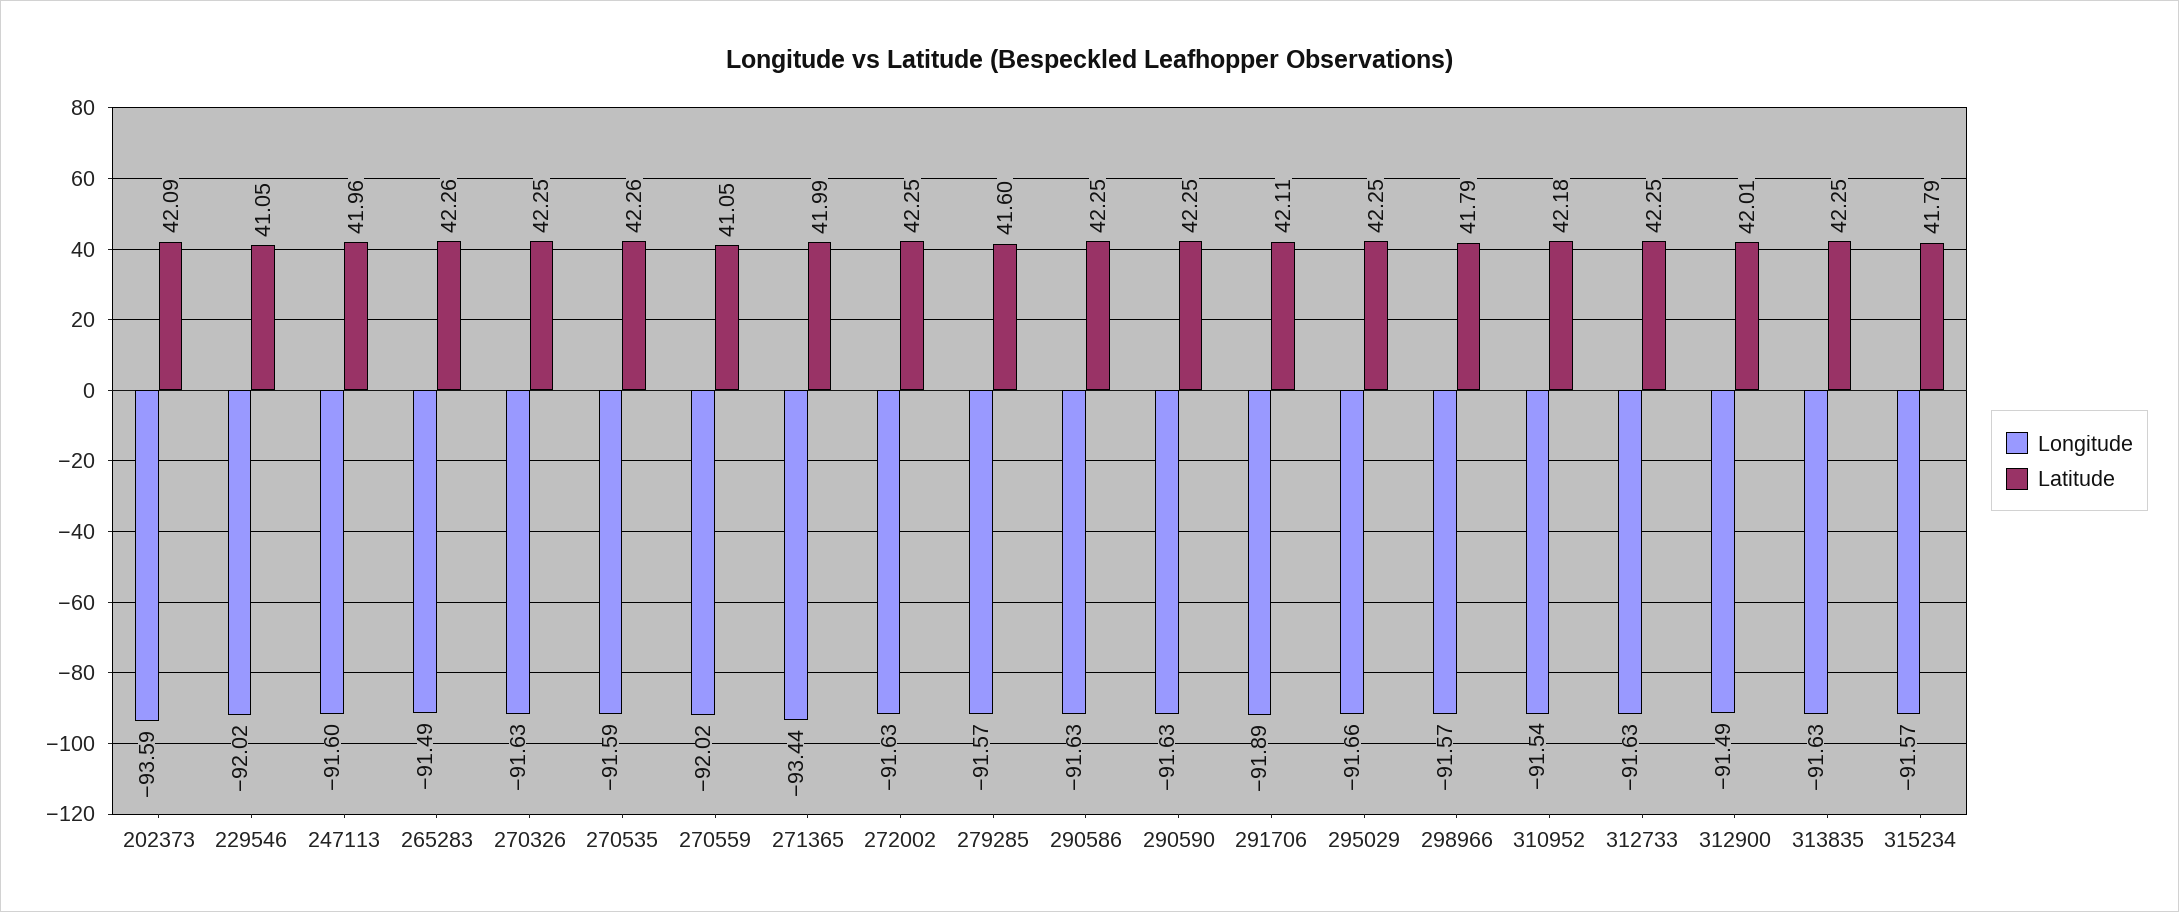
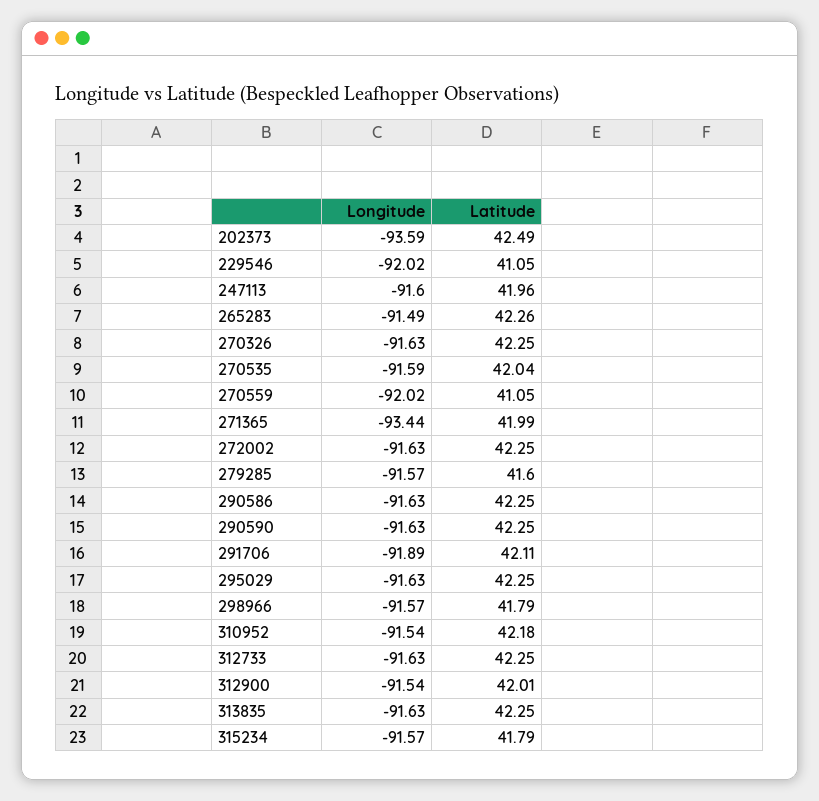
  {
    "Longitude": {
      "202373": -93.59,
      "229546": -92.02,
      "247113": -91.6,
      "265283": -91.49,
      "270326": -91.63,
      "270535": -91.59,
      "270559": -92.02,
      "271365": -93.44,
      "272002": -91.63,
      "279285": -91.57,
      "290586": -91.63,
      "290590": -91.63,
      "291706": -91.89,
-     "295029": -91.66,
+     "295029": -91.63,
      "298966": -91.57,
      "310952": -91.54,
      "312733": -91.63,
-     "312900": -91.49,
+     "312900": -91.54,
      "313835": -91.63,
      "315234": -91.57
    },
    "Latitude": {
-     "202373": 42.09,
+     "202373": 42.49,
      "229546": 41.05,
      "247113": 41.96,
      "265283": 42.26,
      "270326": 42.25,
-     "270535": 42.26,
+     "270535": 42.04,
      "270559": 41.05,
      "271365": 41.99,
      "272002": 42.25,
      "279285": 41.6,
      "290586": 42.25,
      "290590": 42.25,
      "291706": 42.11,
      "295029": 42.25,
      "298966": 41.79,
      "310952": 42.18,
      "312733": 42.25,
      "312900": 42.01,
      "313835": 42.25,
      "315234": 41.79
    }
  }

